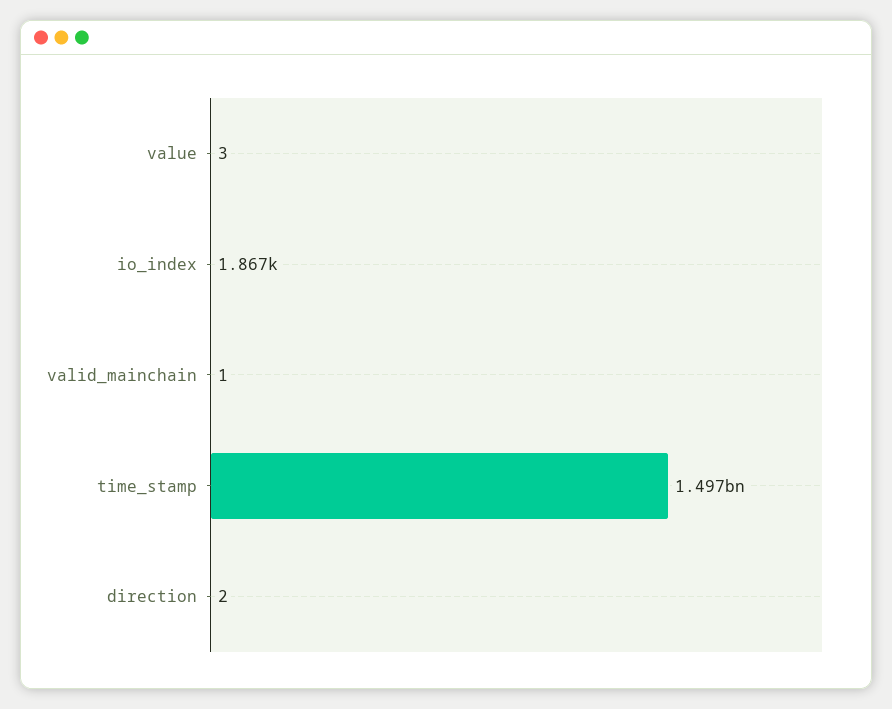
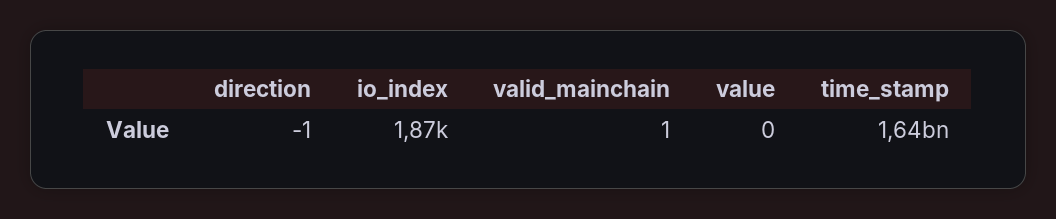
  {
-   "value": 3,
+   "value": 0,
    "io_index": 1867,
    "valid_mainchain": 1,
-   "time_stamp": 1497000000,
+   "time_stamp": 1640000000,
-   "direction": 2
+   "direction": -1
  }

